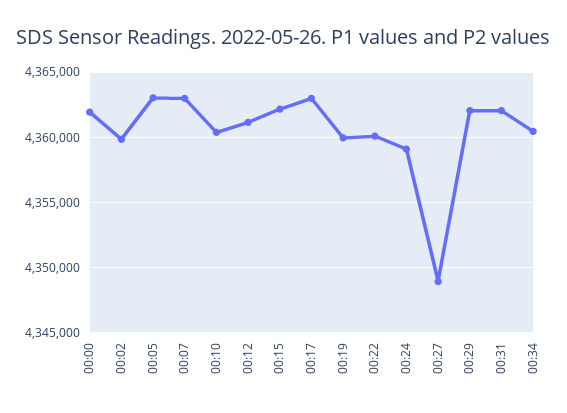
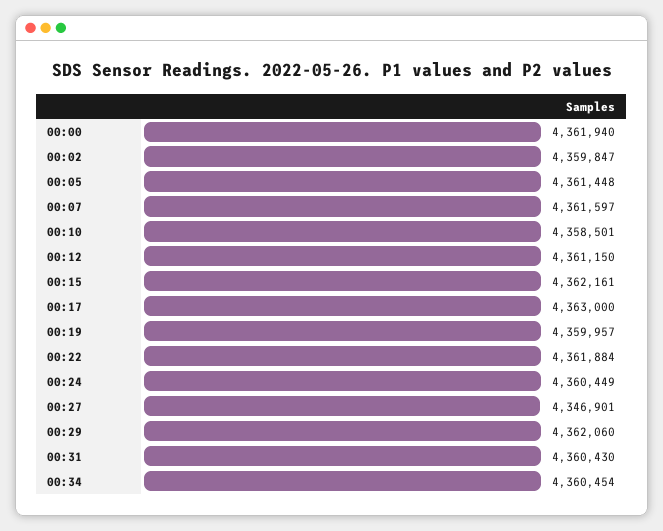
  {
    "00:00": 4361940,
    "00:02": 4359847,
-   "00:05": 4363000,
+   "00:05": 4361448,
-   "00:07": 4363000,
+   "00:07": 4361597,
-   "00:10": 4360500,
+   "00:10": 4358501,
    "00:12": 4361150,
    "00:15": 4362161,
    "00:17": 4363000,
    "00:19": 4359957,
-   "00:22": 4360000,
+   "00:22": 4361884,
-   "00:24": 4359000,
+   "00:24": 4360449,
-   "00:27": 4349000,
+   "00:27": 4346901,
    "00:29": 4362060,
-   "00:31": 4362000,
+   "00:31": 4360430,
    "00:34": 4360454
  }

